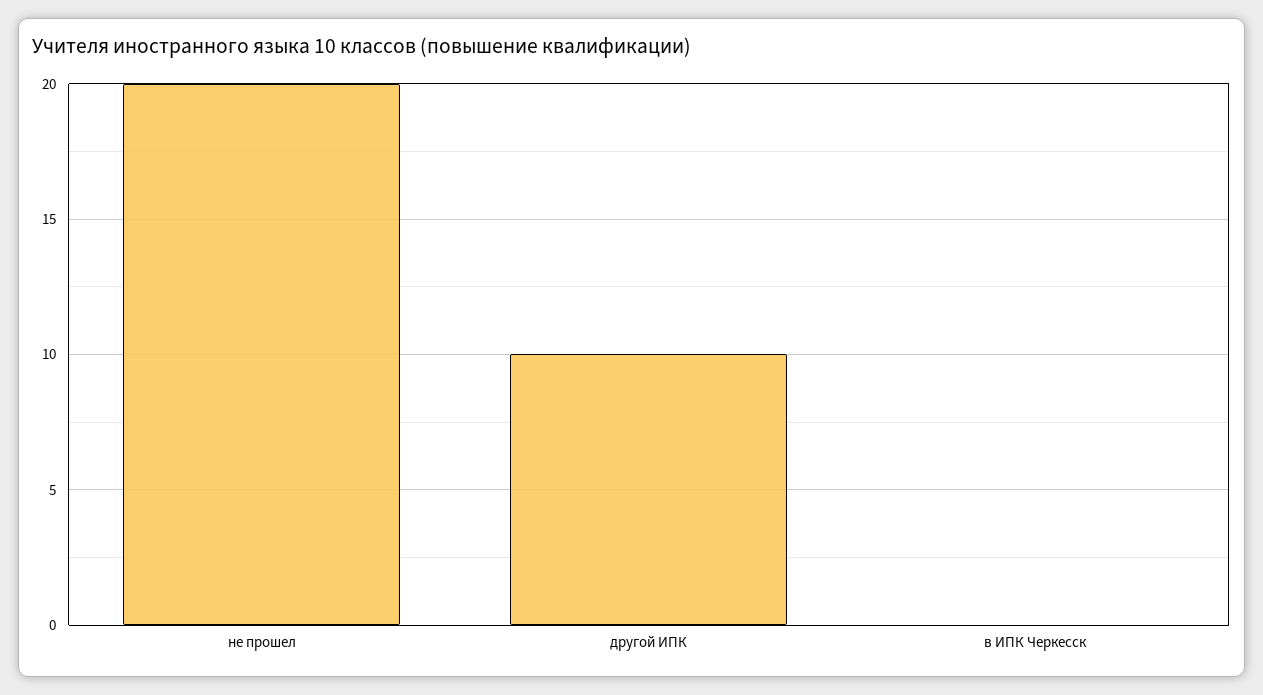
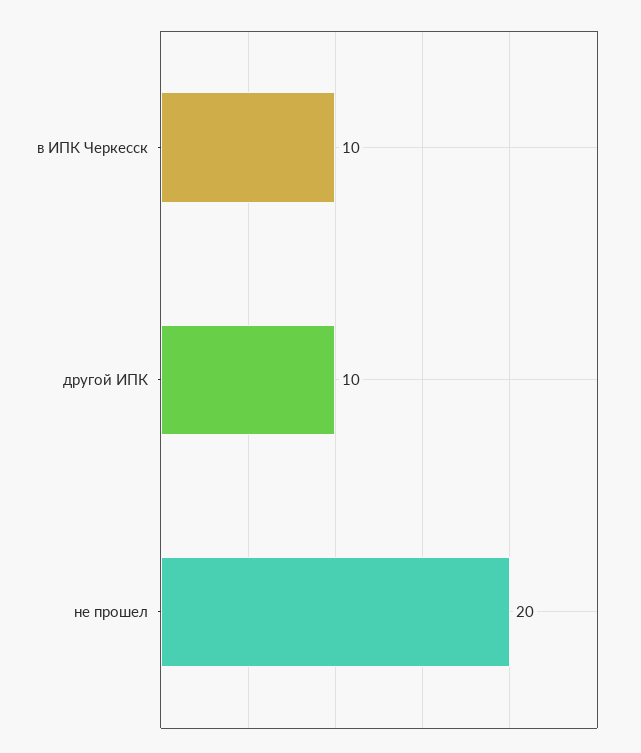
  {
    "не прошел": 20,
    "другой ИПК": 10,
-   "в ИПК Черкесск": 0
+   "в ИПК Черкесск": 10
  }

